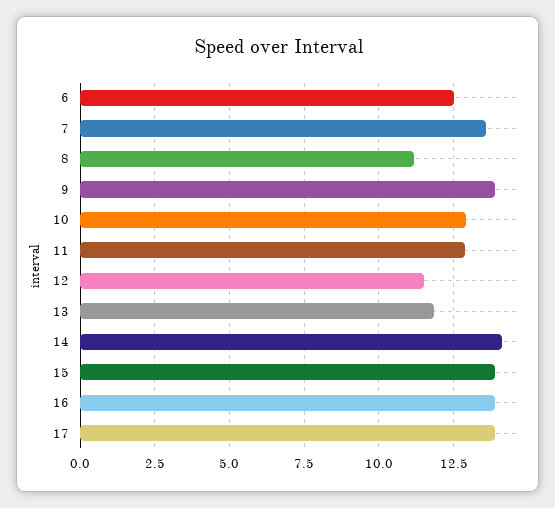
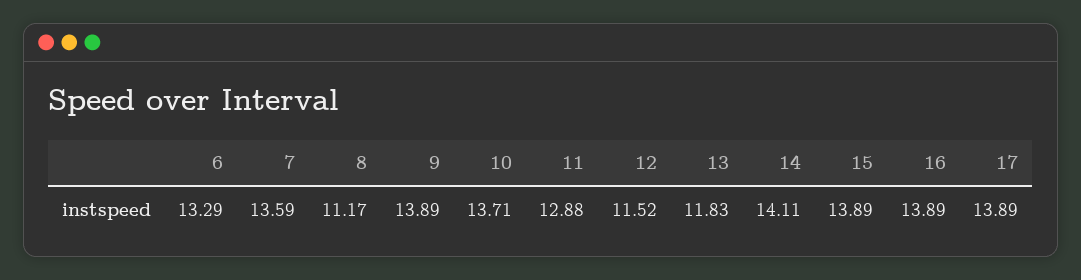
  {
-   "6": 12.5,
+   "6": 13.29,
    "7": 13.59,
    "8": 11.17,
    "9": 13.89,
-   "10": 13,
+   "10": 13.71,
    "11": 12.88,
    "12": 11.52,
    "13": 11.83,
    "14": 14.11,
    "15": 13.89,
    "16": 13.89,
    "17": 13.89
  }

